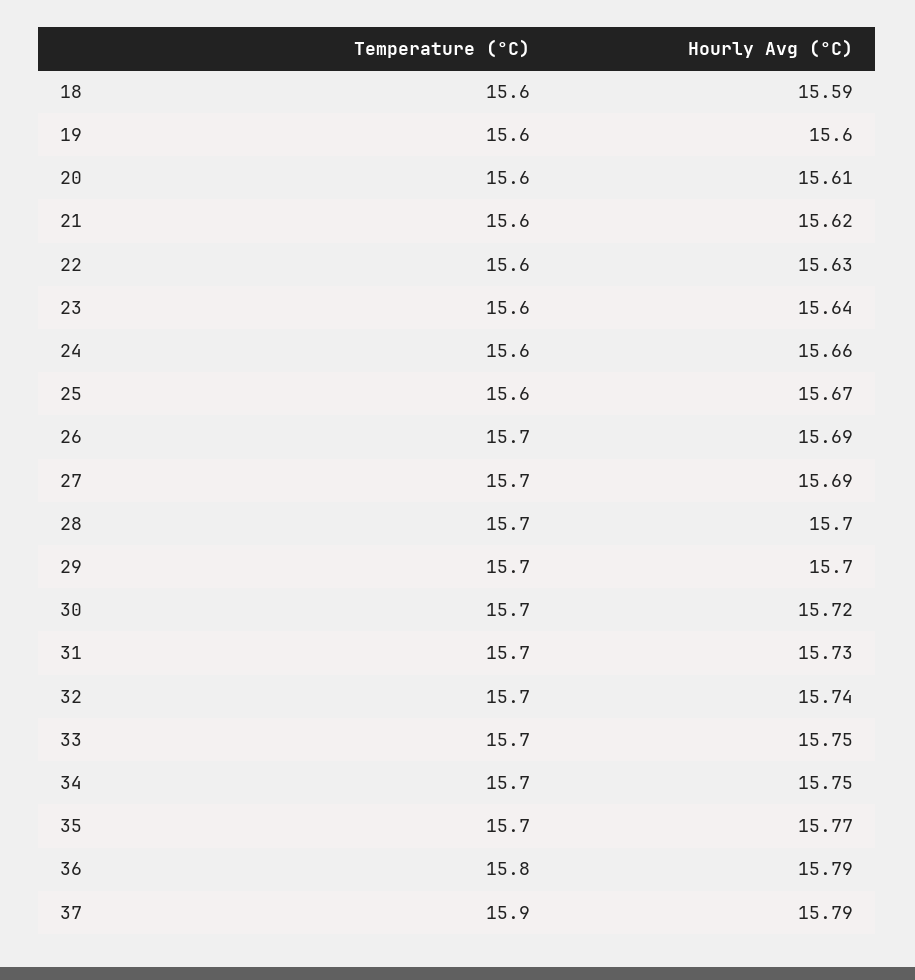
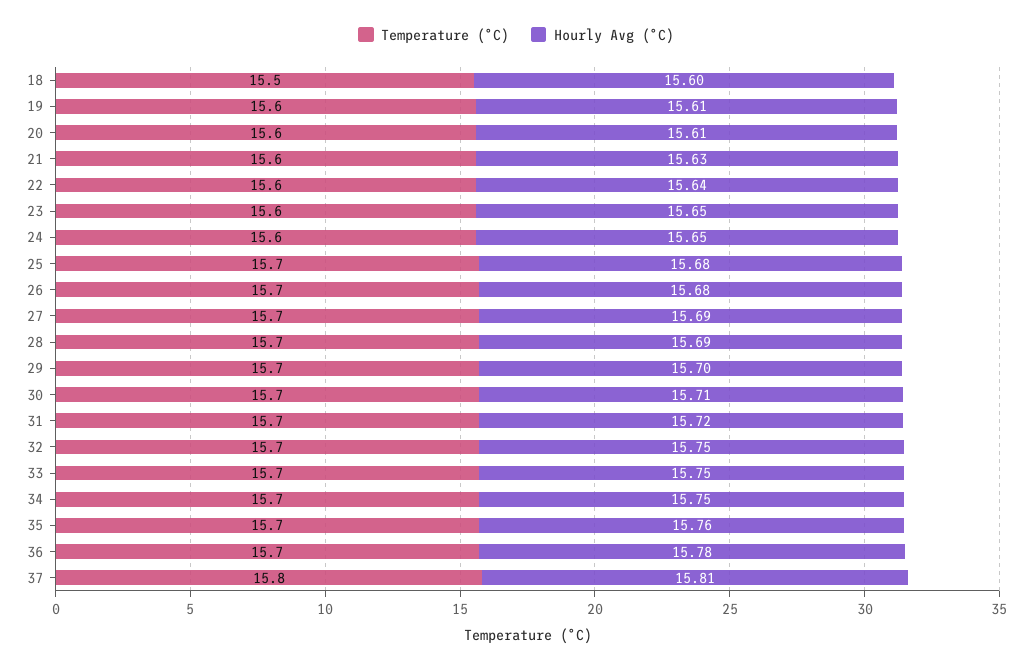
  {
    "Temperature (°C)": {
-     "18": 15.6,
+     "18": 15.5,
      "19": 15.6,
      "20": 15.6,
      "21": 15.6,
      "22": 15.6,
      "23": 15.6,
      "24": 15.6,
-     "25": 15.6,
+     "25": 15.7,
      "26": 15.7,
      "27": 15.7,
      "28": 15.7,
      "29": 15.7,
      "30": 15.7,
      "31": 15.7,
      "32": 15.7,
      "33": 15.7,
      "34": 15.7,
      "35": 15.7,
-     "36": 15.8,
+     "36": 15.7,
-     "37": 15.9
+     "37": 15.8
    },
    "Hourly Avg (°C)": {
-     "18": 15.59,
+     "18": 15.6,
-     "19": 15.6,
+     "19": 15.61,
      "20": 15.61,
-     "21": 15.62,
+     "21": 15.63,
-     "22": 15.63,
+     "22": 15.64,
-     "23": 15.64,
+     "23": 15.65,
-     "24": 15.66,
+     "24": 15.65,
-     "25": 15.67,
+     "25": 15.68,
-     "26": 15.69,
+     "26": 15.68,
      "27": 15.69,
-     "28": 15.7,
+     "28": 15.69,
      "29": 15.7,
-     "30": 15.72,
+     "30": 15.71,
-     "31": 15.73,
+     "31": 15.72,
-     "32": 15.74,
+     "32": 15.75,
      "33": 15.75,
      "34": 15.75,
-     "35": 15.77,
+     "35": 15.76,
-     "36": 15.79,
+     "36": 15.78,
-     "37": 15.79
+     "37": 15.81
    }
  }

